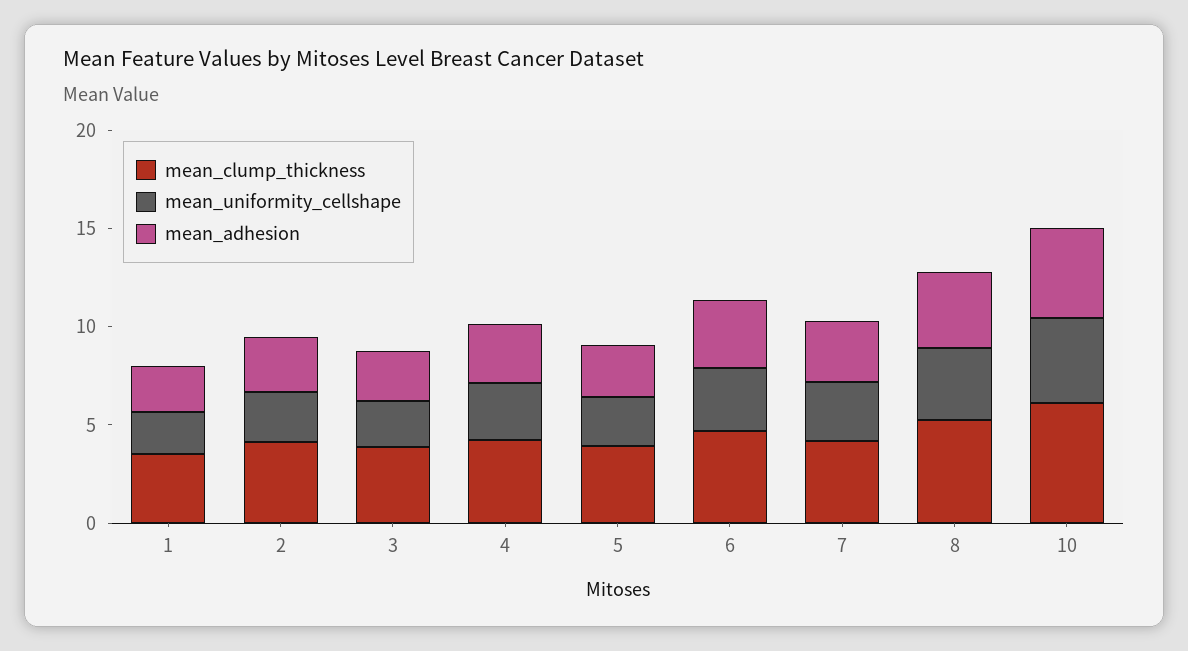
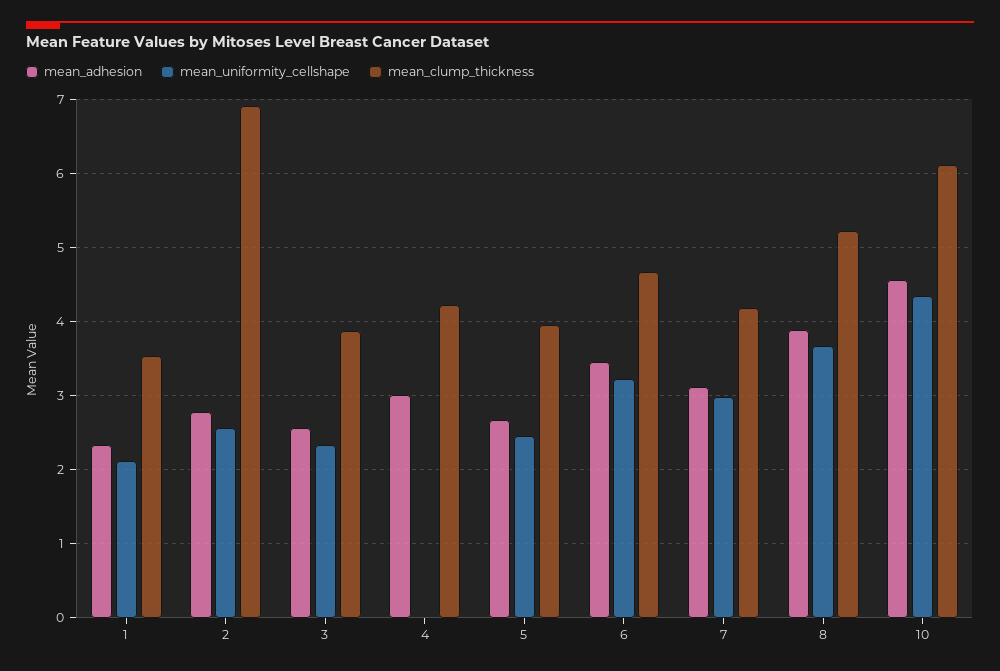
  {
    "mean_clump_thickness": {
      "1": 3.5,
-     "2": 4,
+     "2": 6.9,
      "3": 3.9,
      "4": 4.2,
      "5": 4,
      "6": 4.7,
      "7": 4.2,
      "8": 5.2,
      "10": 6.1
    },
    "mean_uniformity_cellshape": {
      "1": 2.1,
      "2": 2.6,
      "3": 2.3,
-     "4": 3,
+     "4": 0,
      "5": 2.5,
      "6": 3.2,
      "7": 3,
      "8": 3.7,
      "10": 4.3
    },
    "mean_adhesion": {
      "1": 2.3,
      "2": 2.8,
      "3": 2.6,
      "4": 3,
      "5": 2.7,
      "6": 3.5,
      "7": 3.1,
      "8": 3.9,
      "10": 4.6
    }
  }

